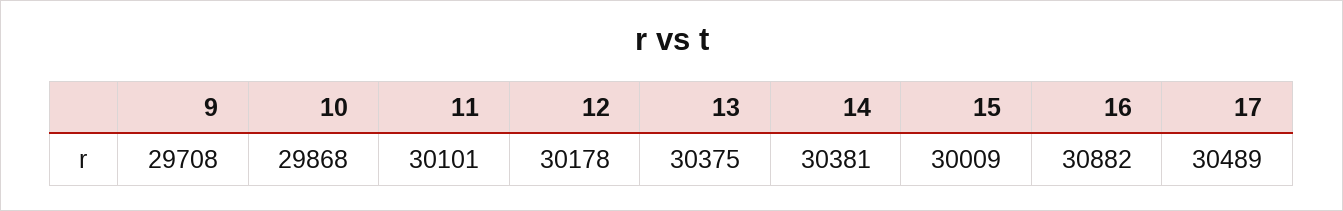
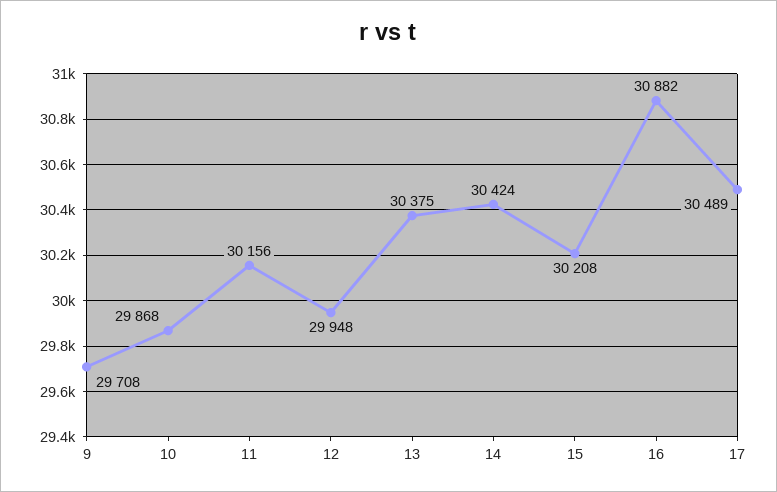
  {
    "9": 29708,
    "10": 29868,
-   "11": 30101,
+   "11": 30156,
-   "12": 30178,
+   "12": 29948,
    "13": 30375,
-   "14": 30381,
+   "14": 30424,
-   "15": 30009,
+   "15": 30208,
    "16": 30882,
    "17": 30489
  }

